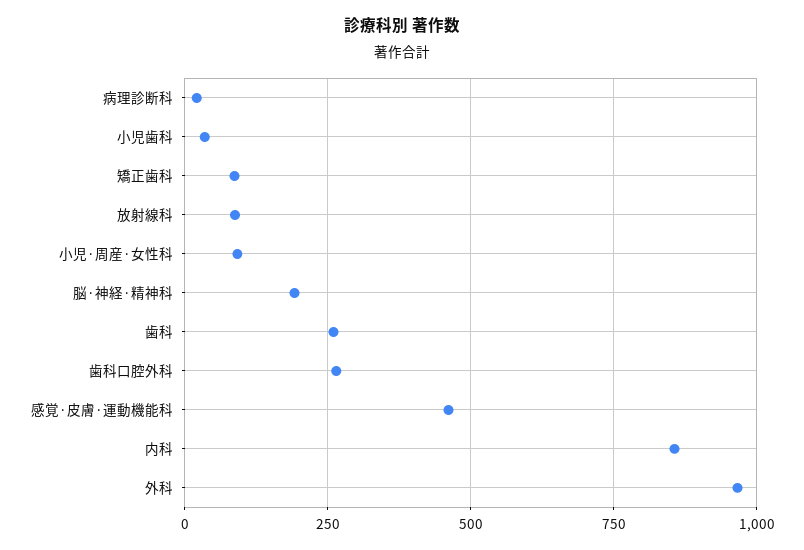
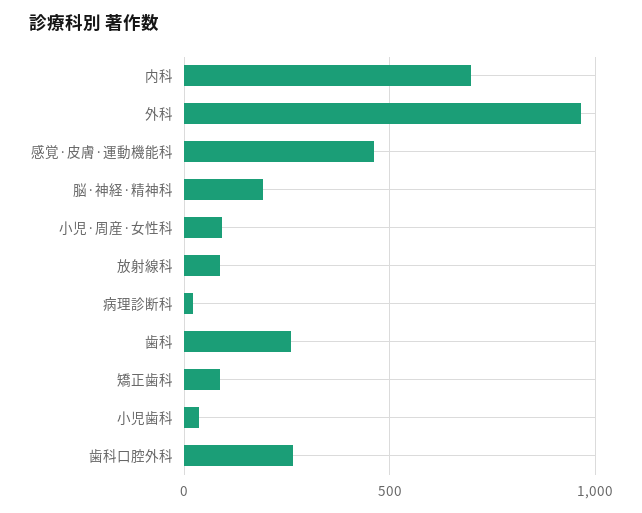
  {
    "病理診断科": 25,
    "小児歯科": 25,
    "矯正歯科": 75,
    "放射線科": 100,
    "小児·周産·女性科": 100,
    "脳·神経·精神科": 200,
    "歯科": 250,
    "歯科口腔外科": 275,
    "感覚·皮膚·運動機能科": 450,
-   "内科": 850,
+   "内科": 700,
    "外科": 975
  }

